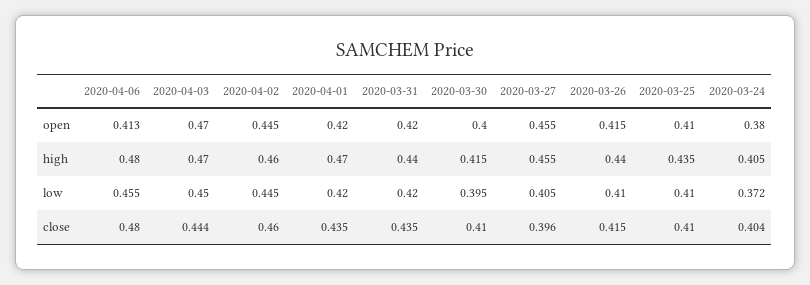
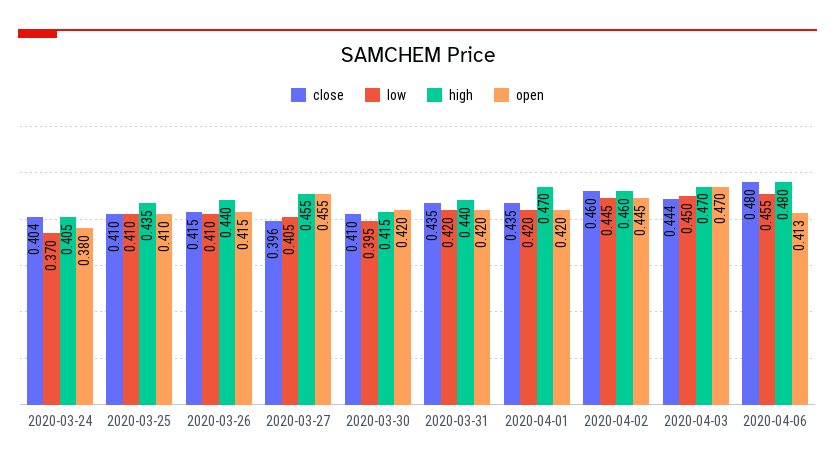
  {
    "open": {
      "2020-04-06": 0.413,
      "2020-04-03": 0.47,
      "2020-04-02": 0.445,
      "2020-04-01": 0.42,
      "2020-03-31": 0.42,
-     "2020-03-30": 0.4,
+     "2020-03-30": 0.42,
      "2020-03-27": 0.455,
      "2020-03-26": 0.415,
      "2020-03-25": 0.41,
      "2020-03-24": 0.38
    },
    "high": {
      "2020-04-06": 0.48,
      "2020-04-03": 0.47,
      "2020-04-02": 0.46,
      "2020-04-01": 0.47,
      "2020-03-31": 0.44,
      "2020-03-30": 0.415,
      "2020-03-27": 0.455,
      "2020-03-26": 0.44,
      "2020-03-25": 0.435,
      "2020-03-24": 0.405
    },
    "low": {
      "2020-04-06": 0.455,
      "2020-04-03": 0.45,
      "2020-04-02": 0.445,
      "2020-04-01": 0.42,
      "2020-03-31": 0.42,
      "2020-03-30": 0.395,
      "2020-03-27": 0.405,
      "2020-03-26": 0.41,
      "2020-03-25": 0.41,
-     "2020-03-24": 0.372
+     "2020-03-24": 0.37
    },
    "close": {
      "2020-04-06": 0.48,
      "2020-04-03": 0.444,
      "2020-04-02": 0.46,
      "2020-04-01": 0.435,
      "2020-03-31": 0.435,
      "2020-03-30": 0.41,
      "2020-03-27": 0.396,
      "2020-03-26": 0.415,
      "2020-03-25": 0.41,
      "2020-03-24": 0.404
    }
  }

